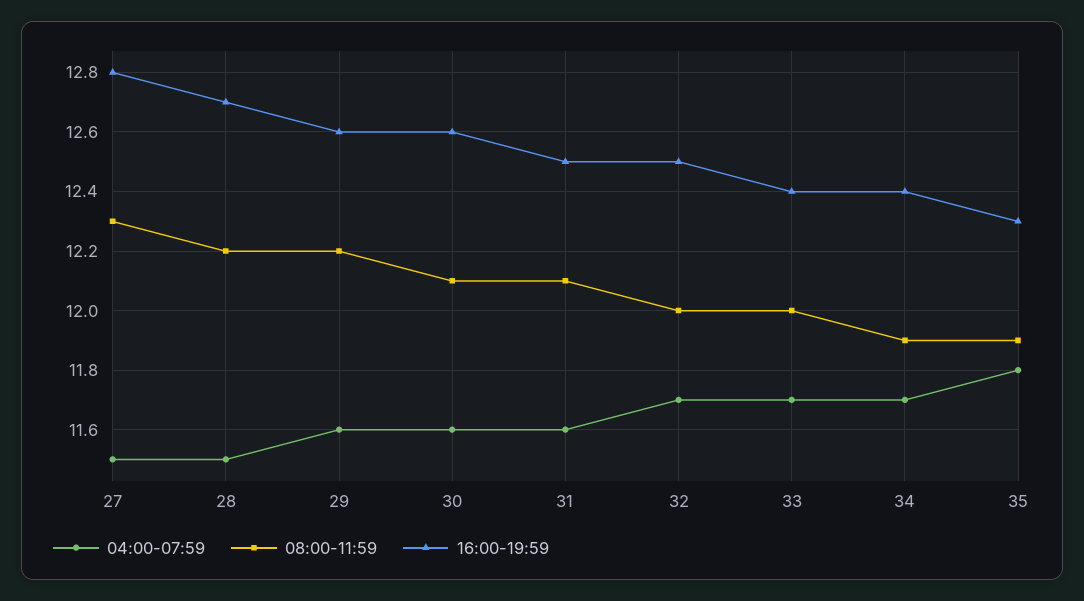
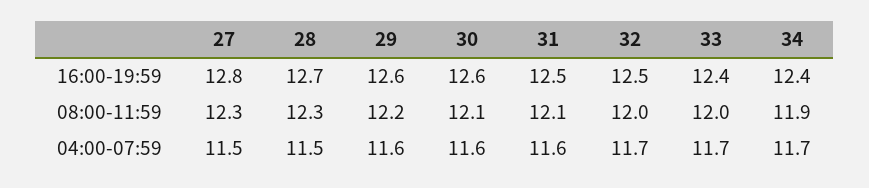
  {
    "04:00-07:59": {
      "27": 11.5,
      "28": 11.5,
      "29": 11.6,
      "30": 11.6,
      "31": 11.6,
      "32": 11.7,
      "33": 11.7,
-     "34": 11.7,
+     "34": 11.7
-     "35": 11.8
    },
    "08:00-11:59": {
      "27": 12.3,
-     "28": 12.2,
+     "28": 12.3,
      "29": 12.2,
      "30": 12.1,
      "31": 12.1,
      "32": 12,
      "33": 12,
-     "34": 11.9,
+     "34": 11.9
-     "35": 11.9
    },
    "16:00-19:59": {
      "27": 12.8,
      "28": 12.7,
      "29": 12.6,
      "30": 12.6,
      "31": 12.5,
      "32": 12.5,
      "33": 12.4,
-     "34": 12.4,
+     "34": 12.4
-     "35": 12.3
    }
  }

